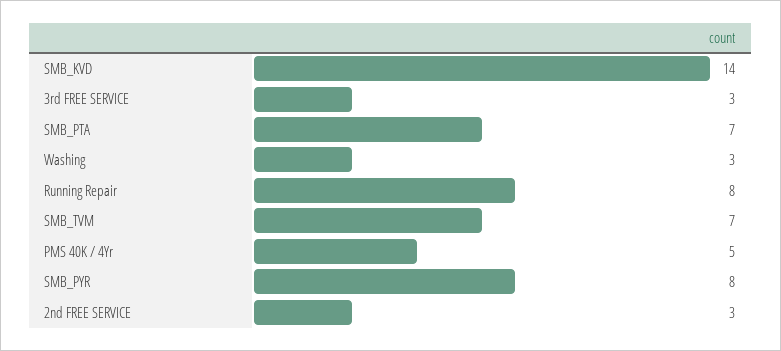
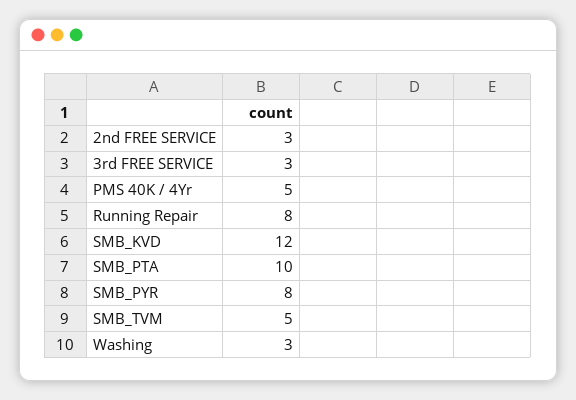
  {
-   "SMB_KVD": 14,
+   "SMB_KVD": 12,
    "3rd FREE SERVICE": 3,
-   "SMB_PTA": 7,
+   "SMB_PTA": 10,
    "Washing": 3,
    "Running Repair": 8,
-   "SMB_TVM": 7,
+   "SMB_TVM": 5,
    "PMS 40K / 4Yr": 5,
    "SMB_PYR": 8,
    "2nd FREE SERVICE": 3
  }

